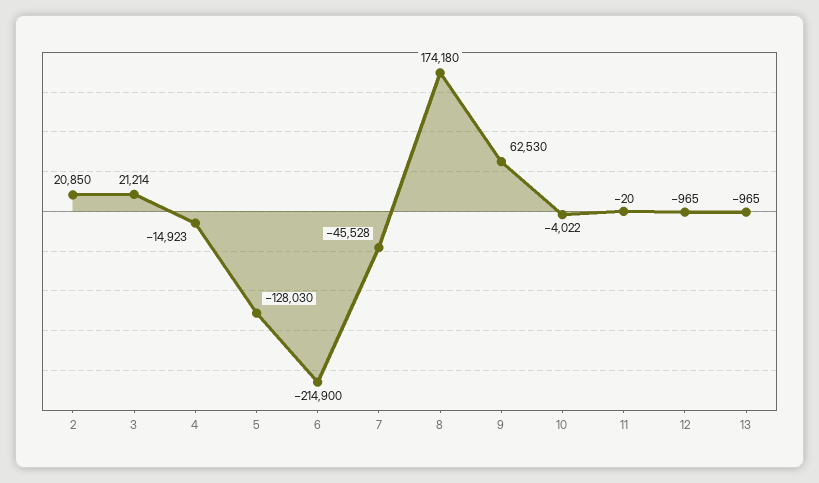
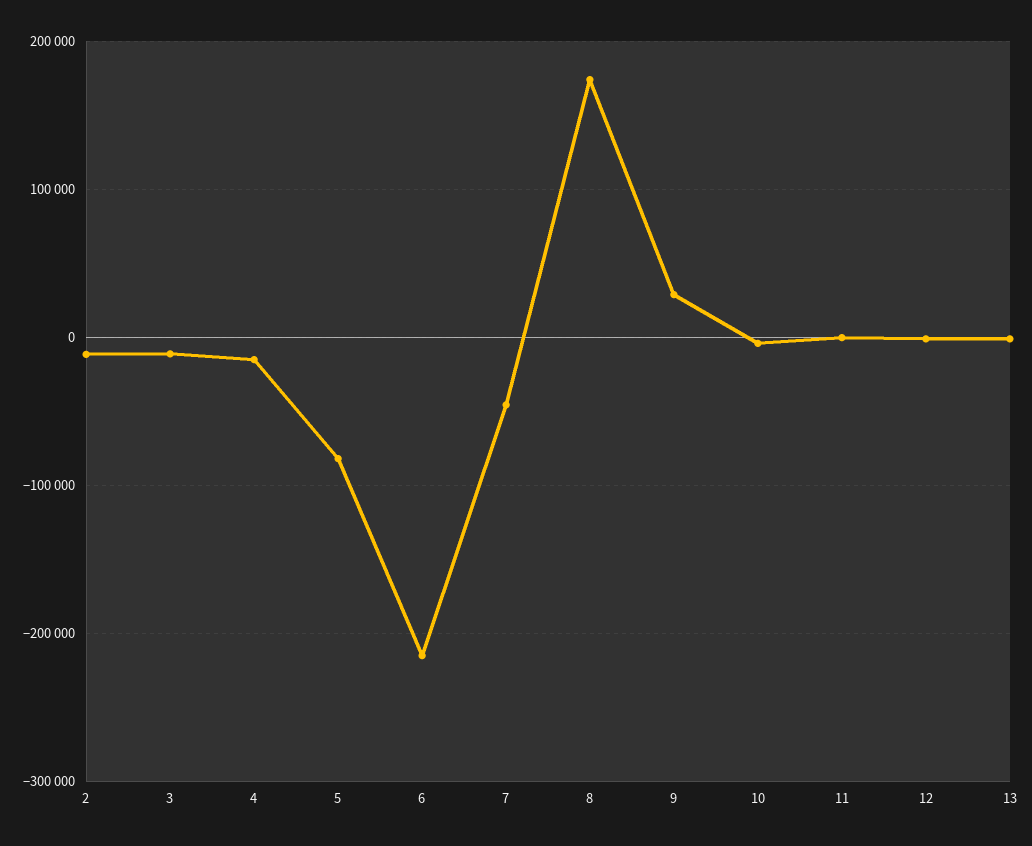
  {
-   "2": 20850,
+   "2": -10000,
-   "3": 21214,
+   "3": -10000,
    "4": -14923,
-   "5": -128030,
+   "5": -80000,
    "6": -214900,
    "7": -45528,
    "8": 174180,
-   "9": 62530,
+   "9": 30000,
    "10": -4022,
    "11": -20,
    "12": -965,
    "13": -965
  }

